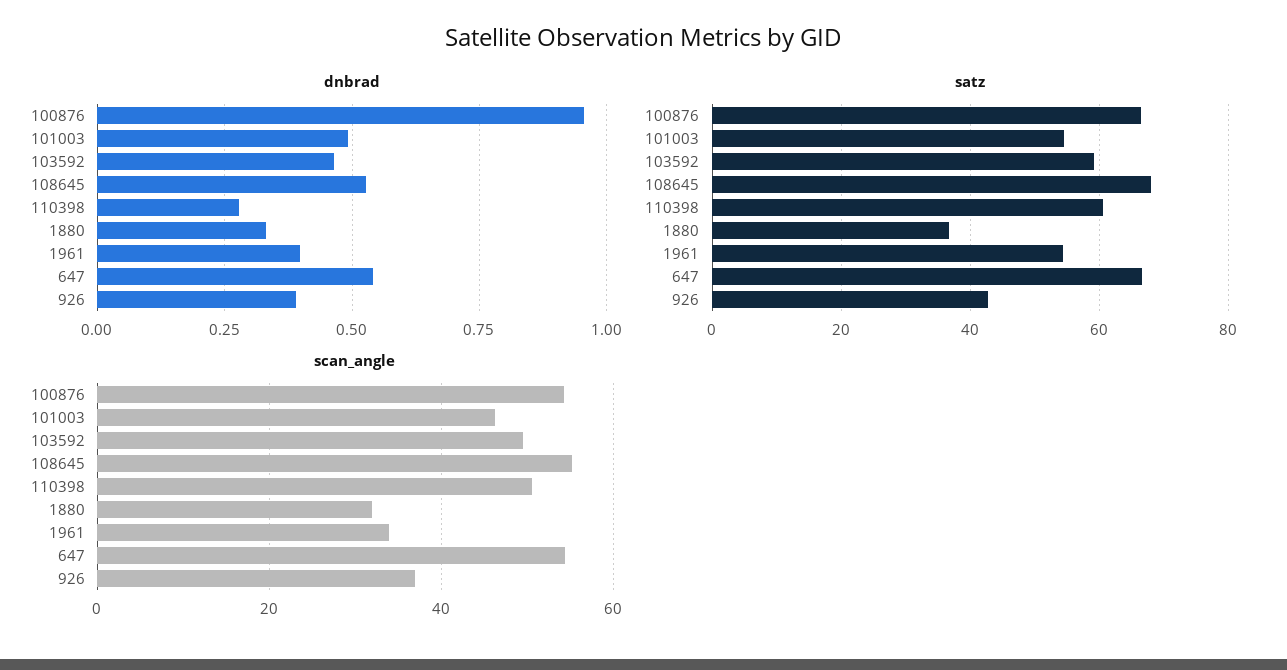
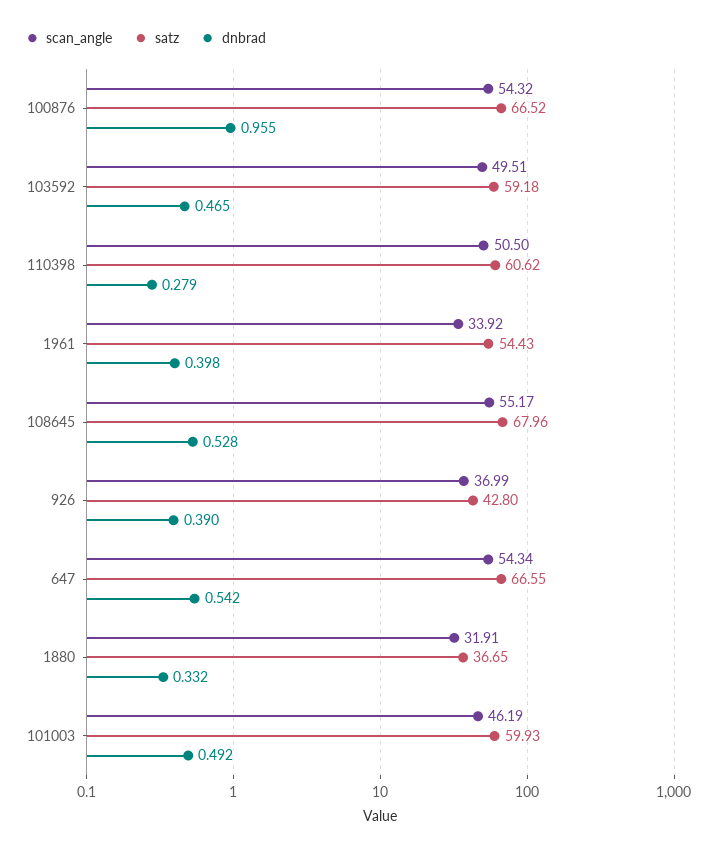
  {
    "dnbrad": {
      "100876": 0.955,
      "101003": 0.492,
      "103592": 0.465,
      "108645": 0.528,
      "110398": 0.279,
      "1880": 0.332,
      "1961": 0.398,
      "647": 0.542,
      "926": 0.39
    },
    "satz": {
      "100876": 66.52,
-     "101003": 54,
+     "101003": 59.93,
      "103592": 59.18,
      "108645": 67.96,
      "110398": 60.62,
      "1880": 36.65,
      "1961": 54.43,
      "647": 66.55,
      "926": 42.8
    },
    "scan_angle": {
      "100876": 54.32,
      "101003": 46.19,
      "103592": 49.51,
      "108645": 55.17,
      "110398": 50.5,
      "1880": 31.91,
      "1961": 33.92,
      "647": 54.34,
      "926": 36.99
    }
  }

